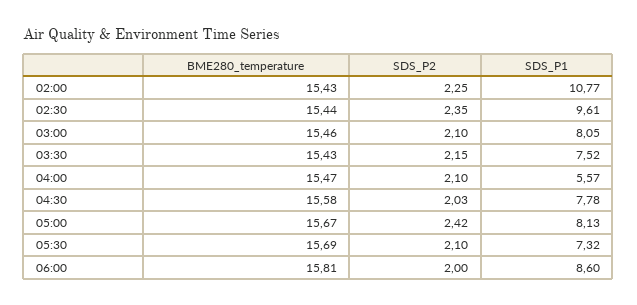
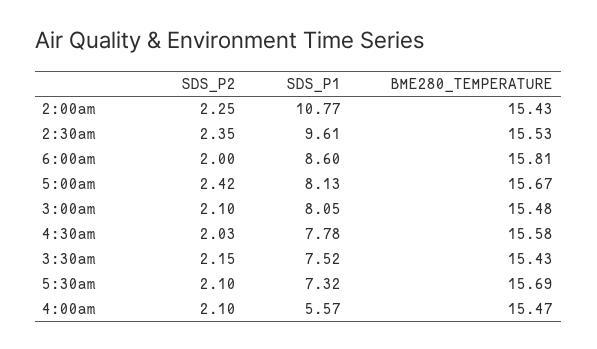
  {
    "BME280_temperature": {
      "02:00": 15.43,
-     "02:30": 15.44,
+     "02:30": 15.53,
-     "03:00": 15.46,
+     "03:00": 15.48,
      "03:30": 15.43,
      "04:00": 15.47,
      "04:30": 15.58,
      "05:00": 15.67,
      "05:30": 15.69,
      "06:00": 15.81
    },
    "SDS_P2": {
      "02:00": 2.25,
      "02:30": 2.35,
      "03:00": 2.1,
      "03:30": 2.15,
      "04:00": 2.1,
      "04:30": 2.03,
      "05:00": 2.42,
      "05:30": 2.1,
      "06:00": 2
    },
    "SDS_P1": {
      "02:00": 10.77,
      "02:30": 9.61,
      "03:00": 8.05,
      "03:30": 7.52,
      "04:00": 5.57,
      "04:30": 7.78,
      "05:00": 8.13,
      "05:30": 7.32,
      "06:00": 8.6
    }
  }

